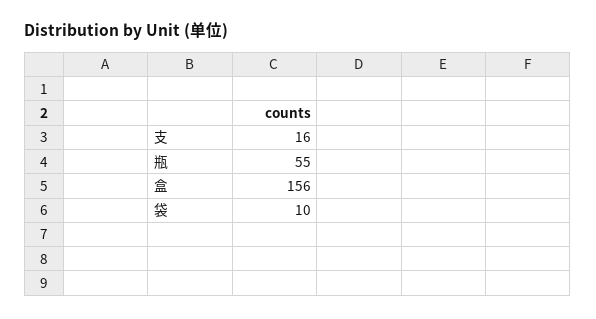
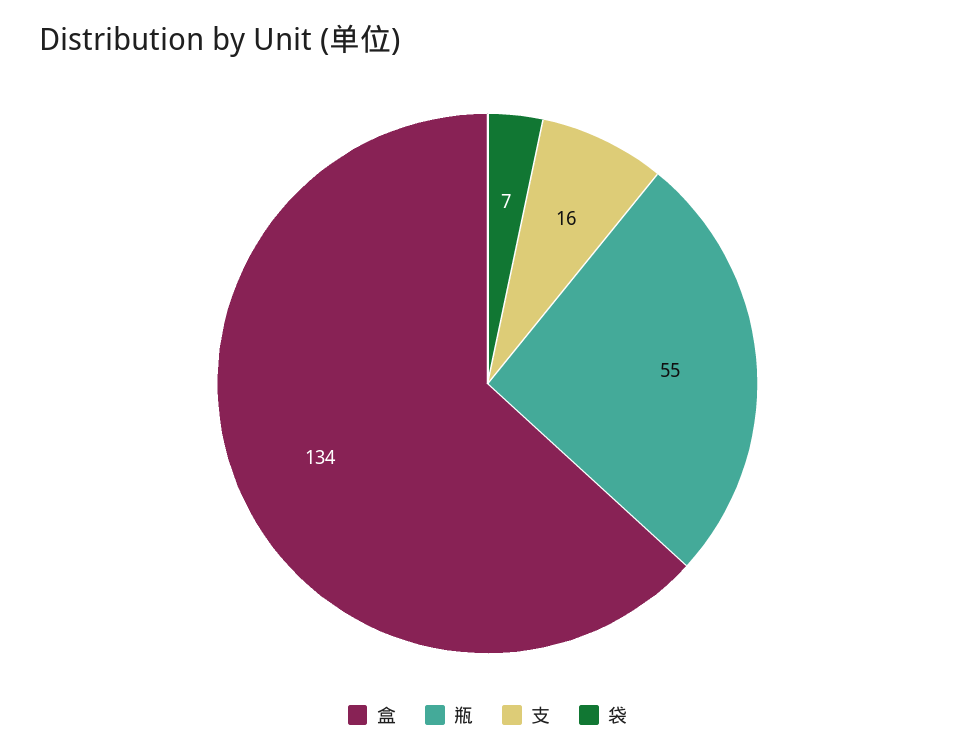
  {
    "支": 16,
    "瓶": 55,
-   "盒": 156,
+   "盒": 134,
-   "袋": 10
+   "袋": 7
  }

